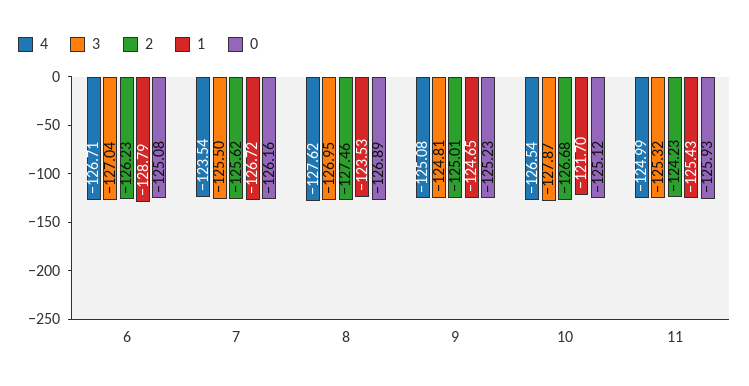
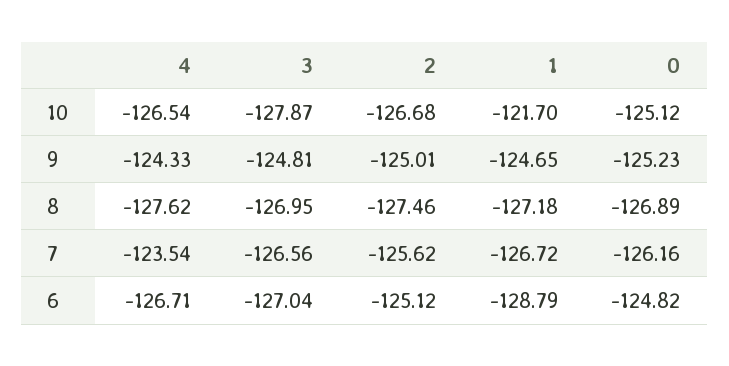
  {
    "4": {
      "6": -126.71,
      "7": -123.54,
      "8": -127.62,
-     "9": -125.08,
+     "9": -124.33,
-     "10": -126.54,
+     "10": -126.54
-     "11": -124.99
    },
    "3": {
      "6": -127.04,
-     "7": -125.5,
+     "7": -126.56,
      "8": -126.95,
      "9": -124.81,
-     "10": -127.87,
+     "10": -127.87
-     "11": -125.32
    },
    "2": {
-     "6": -126.23,
+     "6": -125.12,
      "7": -125.62,
      "8": -127.46,
      "9": -125.01,
-     "10": -126.68,
+     "10": -126.68
-     "11": -124.23
    },
    "1": {
      "6": -128.79,
      "7": -126.72,
-     "8": -123.53,
+     "8": -127.18,
      "9": -124.65,
-     "10": -121.7,
+     "10": -121.7
-     "11": -125.43
    },
    "0": {
-     "6": -125.08,
+     "6": -124.82,
      "7": -126.16,
      "8": -126.89,
      "9": -125.23,
-     "10": -125.12,
+     "10": -125.12
-     "11": -125.93
    }
  }

